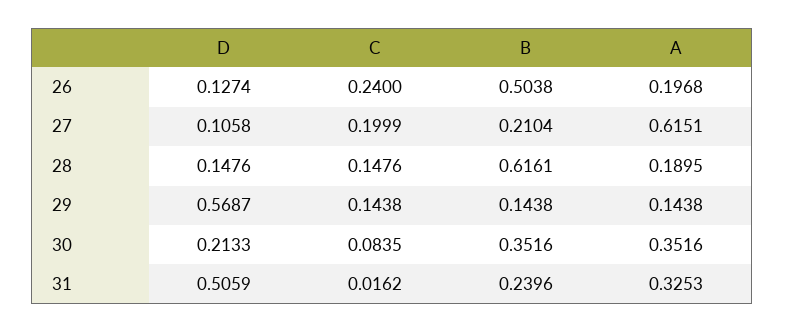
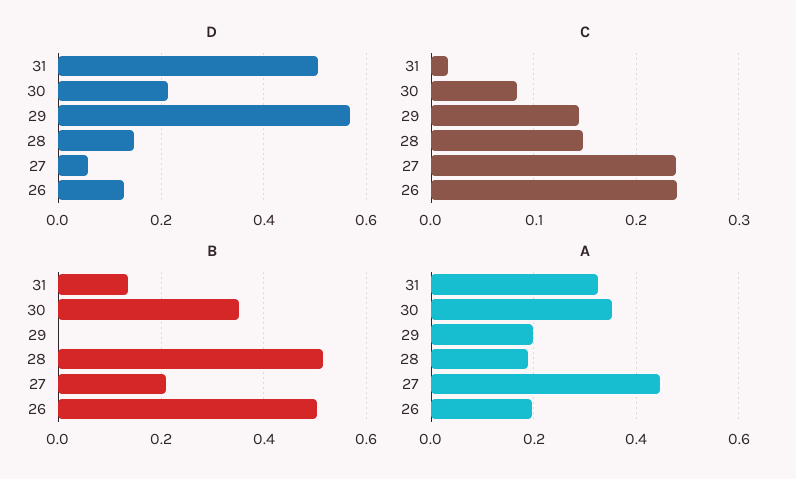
  {
    "D": {
      "26": 0.1274,
-     "27": 0.1058,
+     "27": 0.06,
      "28": 0.1476,
      "29": 0.5687,
      "30": 0.2133,
      "31": 0.5059
    },
    "C": {
      "26": 0.24,
-     "27": 0.1999,
+     "27": 0.24,
      "28": 0.1476,
      "29": 0.1438,
      "30": 0.0835,
      "31": 0.0162
    },
    "B": {
      "26": 0.5038,
      "27": 0.2104,
-     "28": 0.6161,
+     "28": 0.52,
-     "29": 0.1438,
+     "29": 0,
      "30": 0.3516,
-     "31": 0.2396
+     "31": 0.14
    },
    "A": {
      "26": 0.1968,
-     "27": 0.6151,
+     "27": 0.44,
      "28": 0.1895,
-     "29": 0.1438,
+     "29": 0.2,
      "30": 0.3516,
      "31": 0.3253
    }
  }

